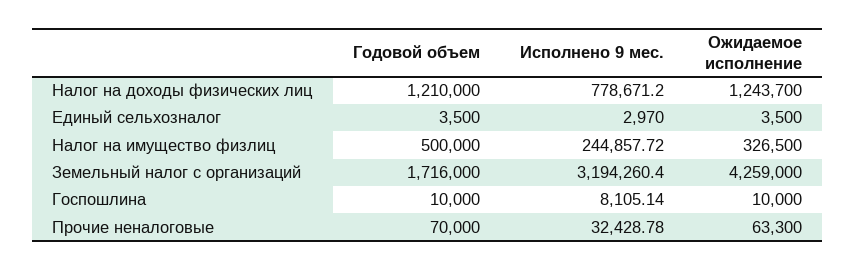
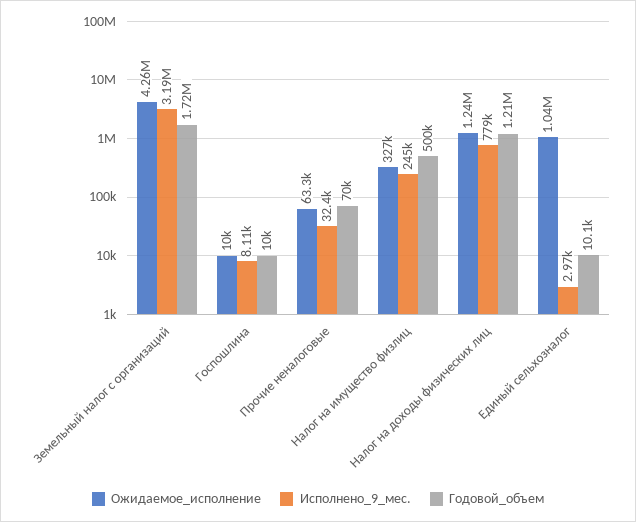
  {
    "Годовой объем": {
      "Налог на доходы физических лиц": 1210000,
-     "Единый сельхозналог": 3500,
+     "Единый сельхозналог": 10100,
      "Налог на имущество физлиц": 500000,
      "Земельный налог с организаций": 1716000,
      "Госпошлина": 10000,
      "Прочие неналоговые": 70000
    },
    "Исполнено 9 мес.": {
      "Налог на доходы физических лиц": 778671.2,
      "Единый сельхозналог": 2970,
      "Налог на имущество физлиц": 244857.72,
      "Земельный налог с организаций": 3194260.4,
      "Госпошлина": 8105.14,
      "Прочие неналоговые": 32428.78
    },
    "Ожидаемое исполнение": {
      "Налог на доходы физических лиц": 1243700,
-     "Единый сельхозналог": 3500,
+     "Единый сельхозналог": 1040000,
      "Налог на имущество физлиц": 326500,
      "Земельный налог с организаций": 4259000,
      "Госпошлина": 10000,
      "Прочие неналоговые": 63300
    }
  }

